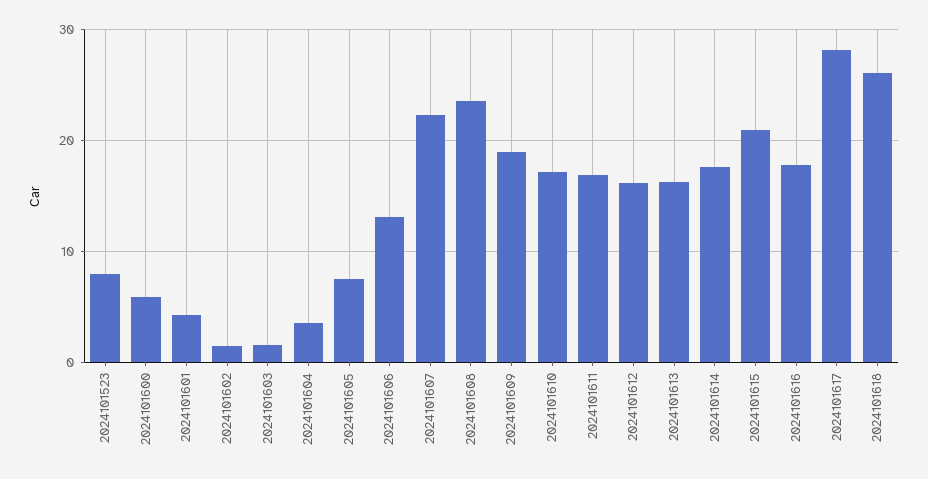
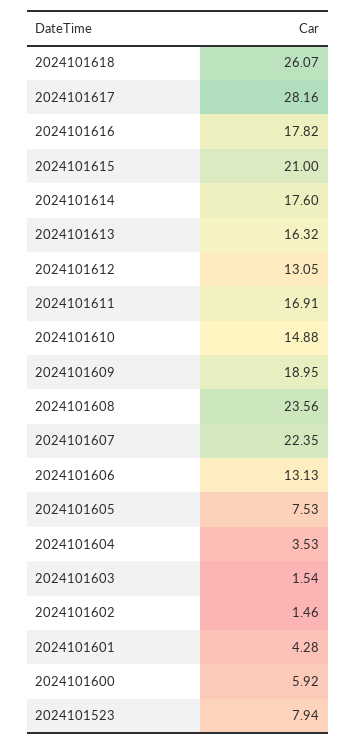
  {
    "2024101523": 7.94,
    "2024101600": 5.92,
    "2024101601": 4.28,
    "2024101602": 1.46,
    "2024101603": 1.54,
    "2024101604": 3.53,
    "2024101605": 7.53,
    "2024101606": 13.13,
    "2024101607": 22.35,
    "2024101608": 23.56,
    "2024101609": 18.95,
-   "2024101610": 17,
+   "2024101610": 14.88,
    "2024101611": 16.91,
-   "2024101612": 16,
+   "2024101612": 13.05,
    "2024101613": 16.32,
    "2024101614": 17.6,
    "2024101615": 21,
    "2024101616": 17.82,
    "2024101617": 28.16,
    "2024101618": 26.07
  }

